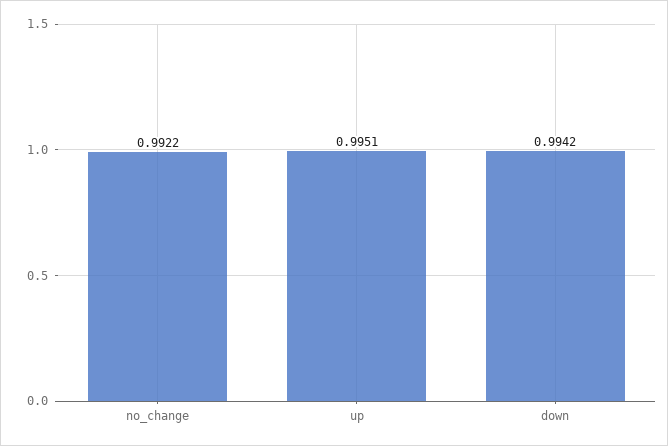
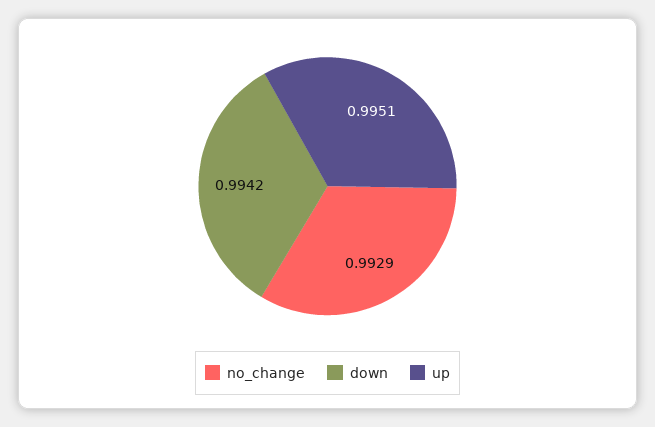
  {
-   "no_change": 0.9922,
+   "no_change": 0.9929,
    "up": 0.9951,
    "down": 0.9942
  }

